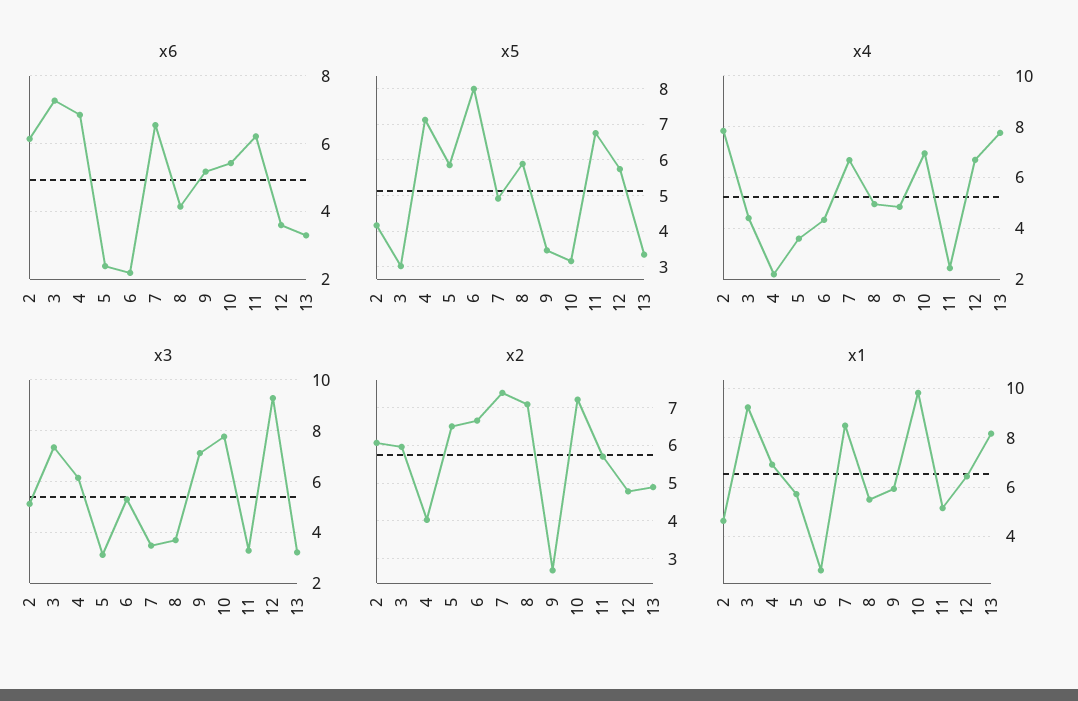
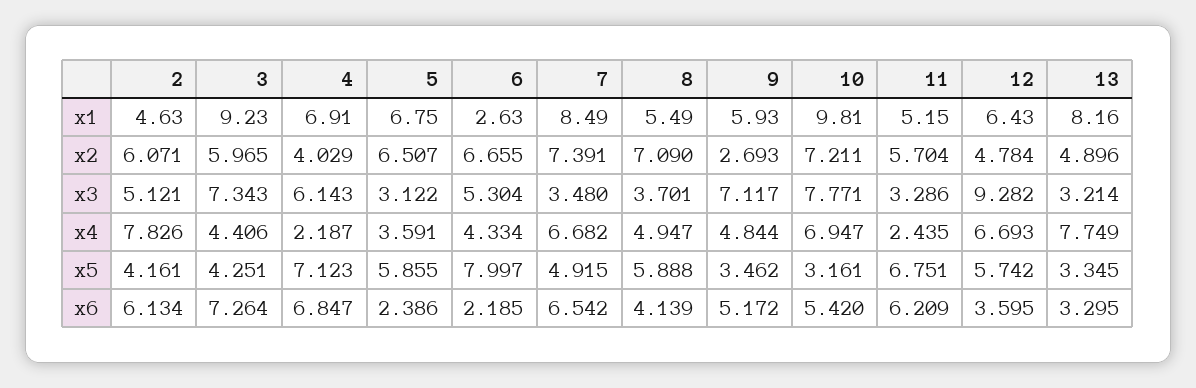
  {
    "x6": {
      "2": 6.134,
      "3": 7.264,
      "4": 6.847,
      "5": 2.386,
      "6": 2.185,
      "7": 6.542,
      "8": 4.139,
      "9": 5.172,
      "10": 5.42,
      "11": 6.209,
      "12": 3.595,
      "13": 3.295
    },
    "x5": {
      "2": 4.161,
-     "3": 3,
+     "3": 4.251,
      "4": 7.123,
      "5": 5.855,
      "6": 7.997,
      "7": 4.915,
      "8": 5.888,
      "9": 3.462,
      "10": 3.161,
      "11": 6.751,
      "12": 5.742,
      "13": 3.345
    },
    "x4": {
      "2": 7.826,
      "3": 4.406,
      "4": 2.187,
      "5": 3.591,
      "6": 4.334,
      "7": 6.682,
      "8": 4.947,
      "9": 4.844,
      "10": 6.947,
      "11": 2.435,
      "12": 6.693,
      "13": 7.749
    },
    "x3": {
      "2": 5.121,
      "3": 7.343,
      "4": 6.143,
      "5": 3.122,
      "6": 5.304,
      "7": 3.48,
      "8": 3.701,
      "9": 7.117,
      "10": 7.771,
      "11": 3.286,
      "12": 9.282,
      "13": 3.214
    },
    "x2": {
      "2": 6.071,
      "3": 5.965,
      "4": 4.029,
      "5": 6.507,
      "6": 6.655,
      "7": 7.391,
      "8": 7.09,
      "9": 2.693,
      "10": 7.211,
      "11": 5.704,
      "12": 4.784,
      "13": 4.896
    },
    "x1": {
      "2": 4.63,
      "3": 9.23,
      "4": 6.91,
-     "5": 5.75,
+     "5": 6.75,
      "6": 2.63,
      "7": 8.49,
      "8": 5.49,
      "9": 5.93,
      "10": 9.81,
      "11": 5.15,
      "12": 6.43,
      "13": 8.16
    }
  }

